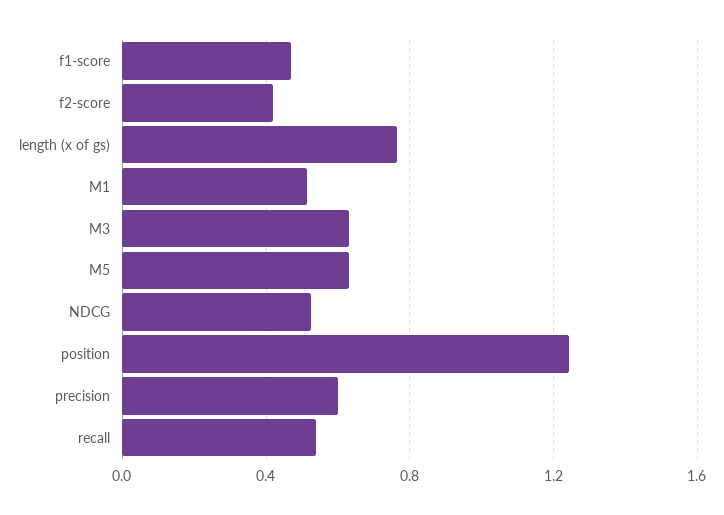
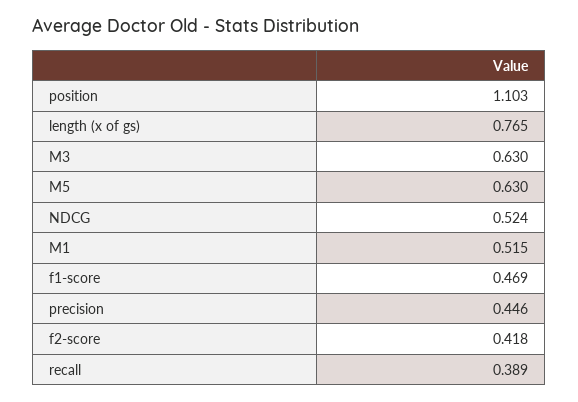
  {
    "f1-score": 0.469,
    "f2-score": 0.418,
    "length (x of gs)": 0.765,
    "M1": 0.515,
    "M3": 0.63,
    "M5": 0.63,
    "NDCG": 0.524,
-   "position": 1.25,
+   "position": 1.103,
-   "precision": 0.6,
+   "precision": 0.446,
-   "recall": 0.55
+   "recall": 0.389
  }

